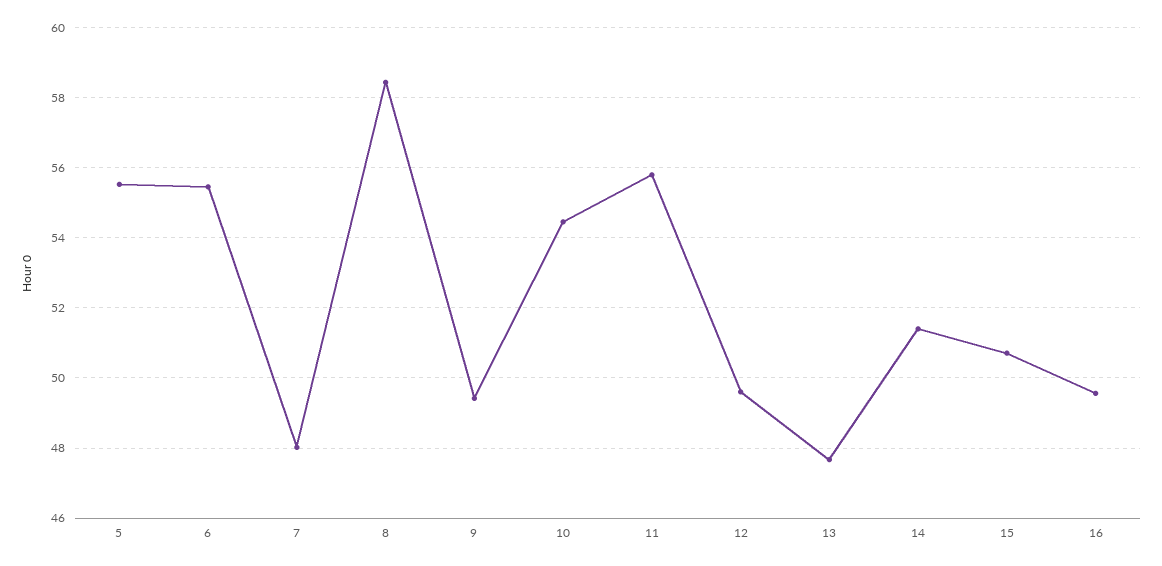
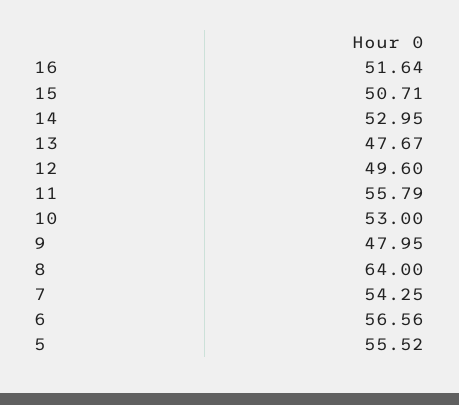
  {
    "5": 55.52,
-   "6": 55.4,
+   "6": 56.56,
-   "7": 48,
+   "7": 54.25,
-   "8": 58.4,
+   "8": 64,
-   "9": 49.4,
+   "9": 47.95,
-   "10": 54.4,
+   "10": 53,
    "11": 55.79,
    "12": 49.6,
    "13": 47.67,
-   "14": 51.4,
+   "14": 52.95,
    "15": 50.71,
-   "16": 49.6
+   "16": 51.64
  }

